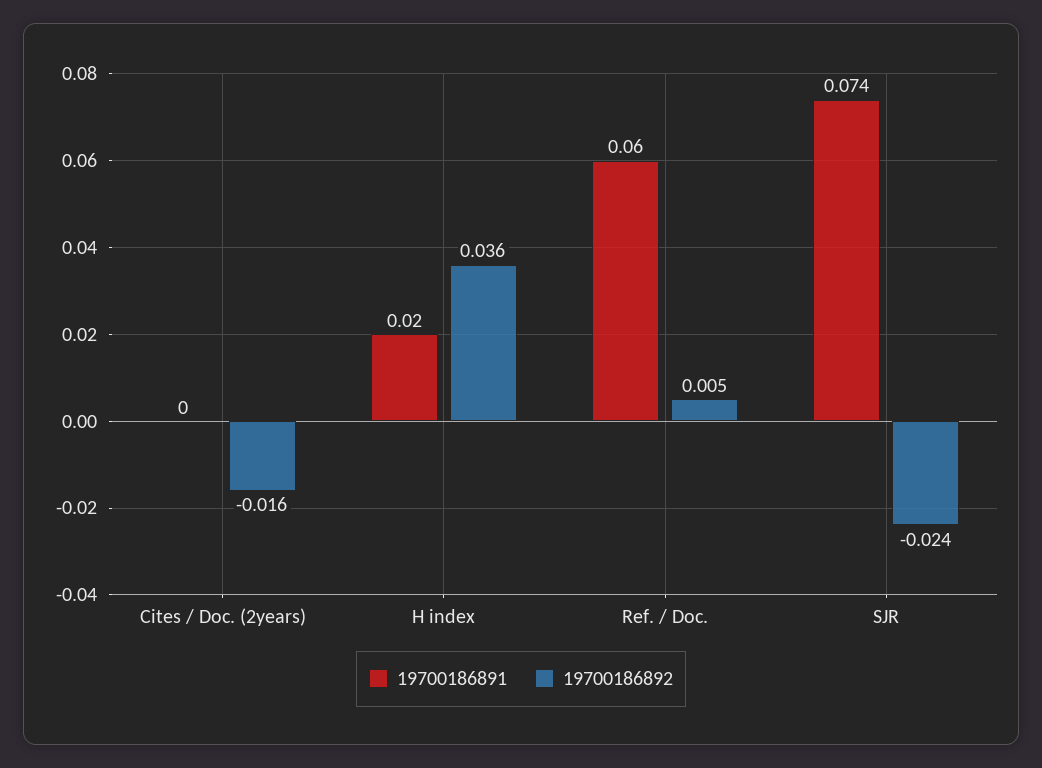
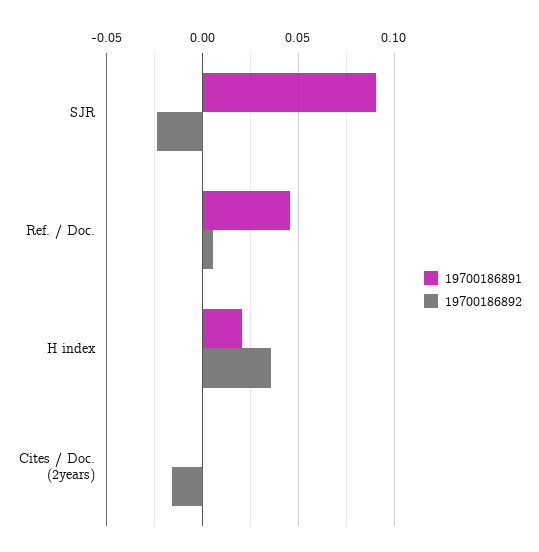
  {
    "19700186891": {
      "Cites / Doc. (2years)": 0,
      "H index": 0.02,
-     "Ref. / Doc.": 0.06,
+     "Ref. / Doc.": 0.045,
-     "SJR": 0.074
+     "SJR": 0.09
    },
    "19700186892": {
      "Cites / Doc. (2years)": -0.016,
      "H index": 0.036,
      "Ref. / Doc.": 0.005,
      "SJR": -0.024
    }
  }

